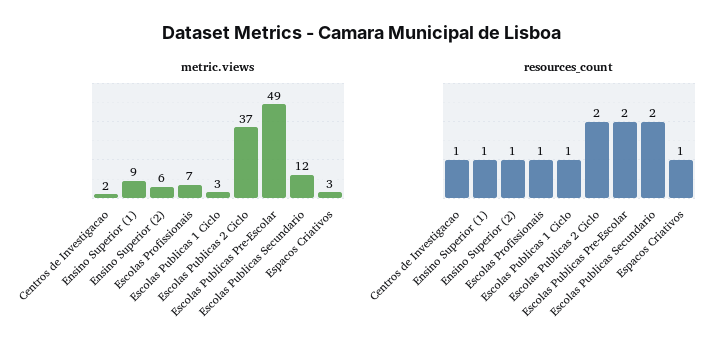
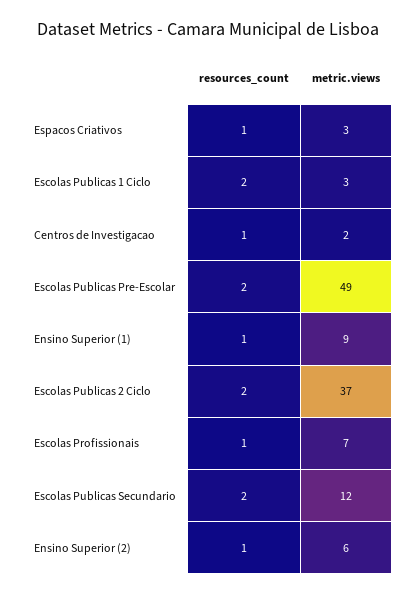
  {
    "metric.views": {
      "Centros de Investigacao": 2,
      "Ensino Superior (1)": 9,
      "Ensino Superior (2)": 6,
      "Escolas Profissionais": 7,
      "Escolas Publicas 1 Ciclo": 3,
      "Escolas Publicas 2 Ciclo": 37,
      "Escolas Publicas Pre-Escolar": 49,
      "Escolas Publicas Secundario": 12,
      "Espacos Criativos": 3
    },
    "resources_count": {
      "Centros de Investigacao": 1,
      "Ensino Superior (1)": 1,
      "Ensino Superior (2)": 1,
      "Escolas Profissionais": 1,
-     "Escolas Publicas 1 Ciclo": 1,
+     "Escolas Publicas 1 Ciclo": 2,
      "Escolas Publicas 2 Ciclo": 2,
      "Escolas Publicas Pre-Escolar": 2,
      "Escolas Publicas Secundario": 2,
      "Espacos Criativos": 1
    }
  }

